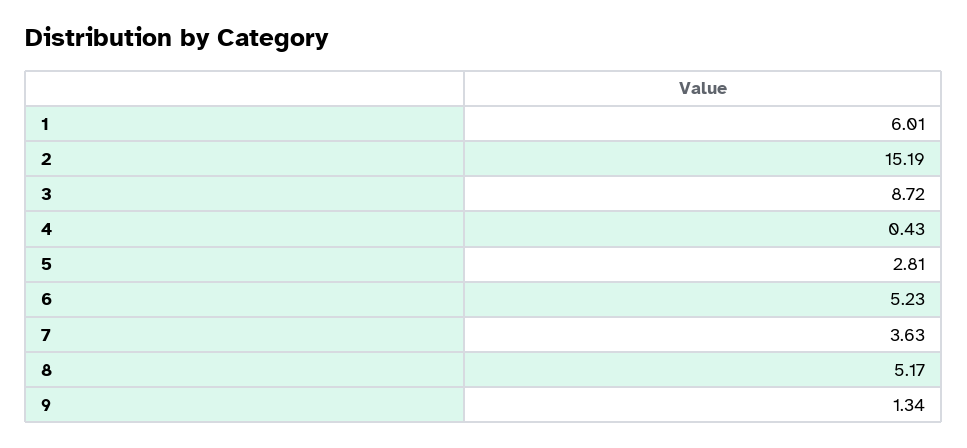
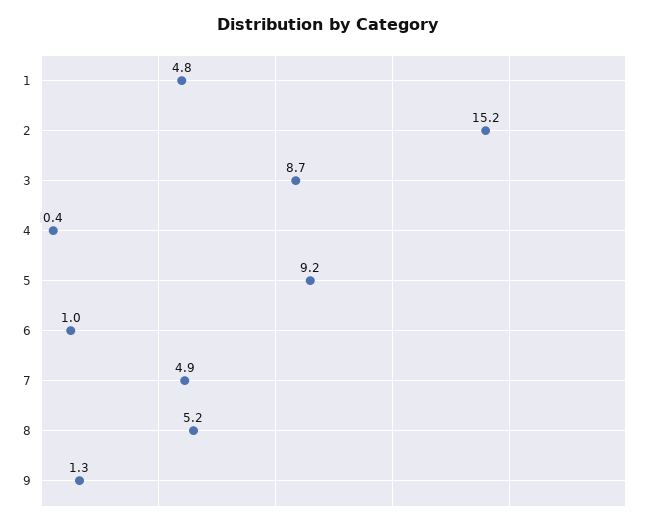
  {
-   "1": 6.01,
+   "1": 4.8,
    "2": 15.19,
    "3": 8.72,
    "4": 0.43,
-   "5": 2.81,
+   "5": 9.2,
-   "6": 5.23,
+   "6": 1,
-   "7": 3.63,
+   "7": 4.9,
    "8": 5.17,
    "9": 1.34
  }

